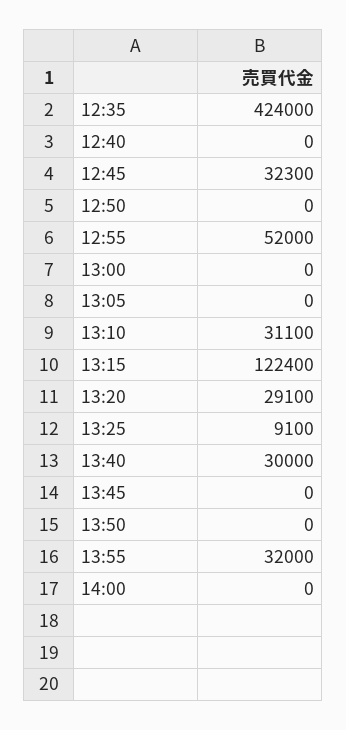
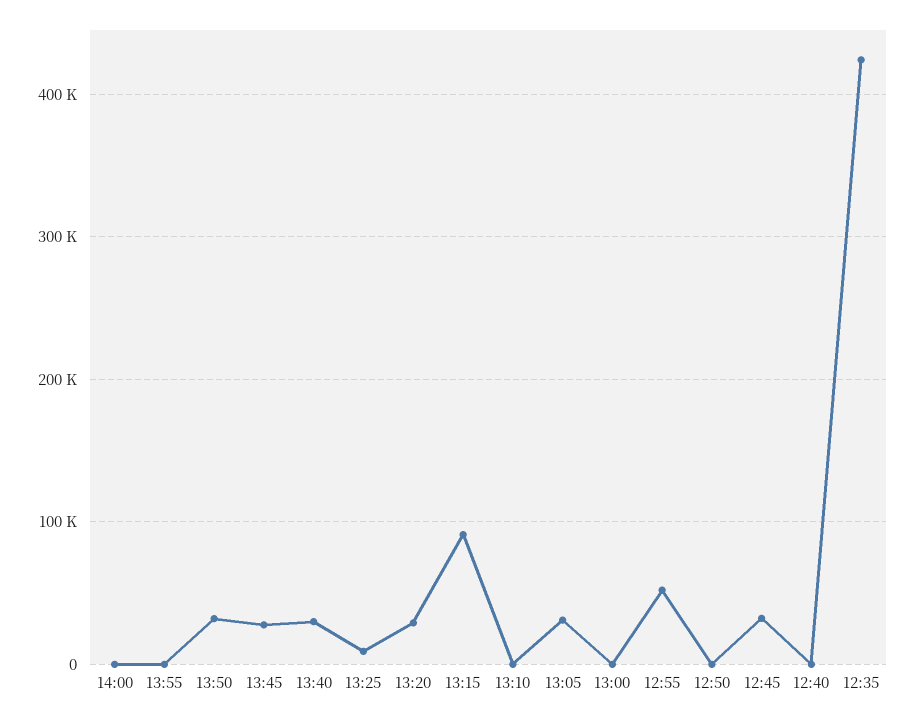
  {
    "12:35": 424000,
    "12:40": 0,
    "12:45": 32300,
    "12:50": 0,
    "12:55": 52000,
    "13:00": 0,
-   "13:05": 0,
+   "13:05": 30000,
-   "13:10": 31100,
+   "13:10": 0,
-   "13:15": 122400,
+   "13:15": 90000,
    "13:20": 29100,
    "13:25": 9100,
    "13:40": 30000,
-   "13:45": 0,
+   "13:45": 30000,
-   "13:50": 0,
+   "13:50": 30000,
-   "13:55": 32000,
+   "13:55": 0,
    "14:00": 0
  }

